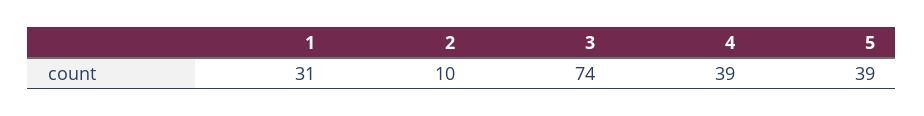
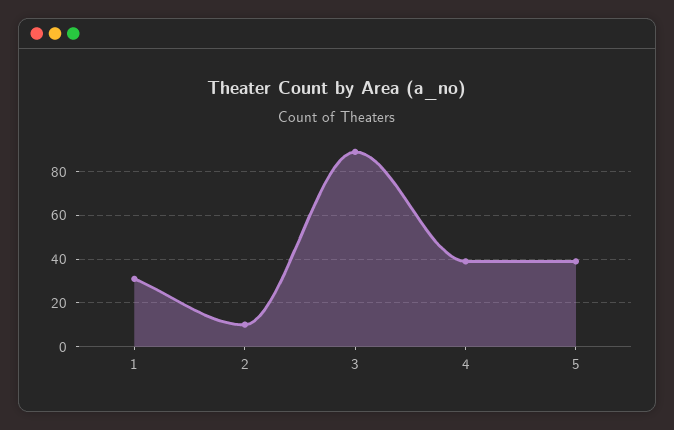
  {
    "1": 31,
    "2": 10,
-   "3": 74,
+   "3": 90,
    "4": 39,
    "5": 39
  }

